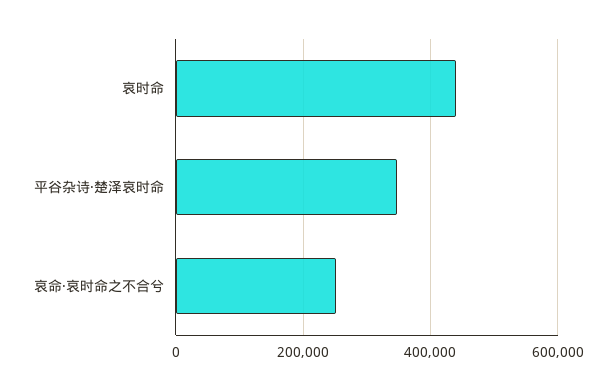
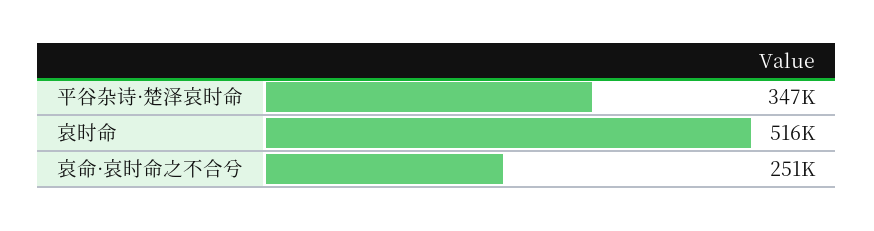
  {
-   "哀时命": 440000,
+   "哀时命": 516000,
    "平谷杂诗·楚泽哀时命": 347000,
    "哀命·哀时命之不合兮": 251000
  }

